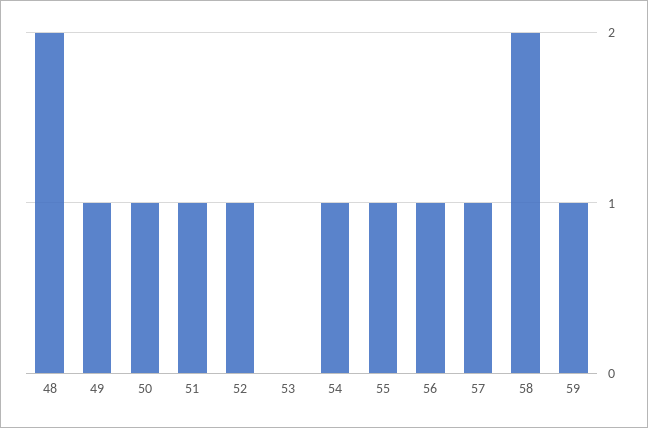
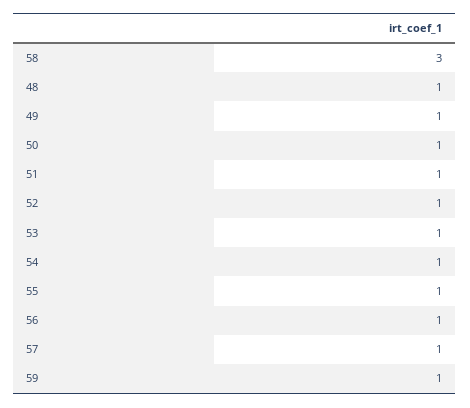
  {
-   "48": 2,
+   "48": 1,
    "49": 1,
    "50": 1,
    "51": 1,
    "52": 1,
-   "53": 0,
+   "53": 1,
    "54": 1,
    "55": 1,
    "56": 1,
    "57": 1,
-   "58": 2,
+   "58": 3,
    "59": 1
  }

